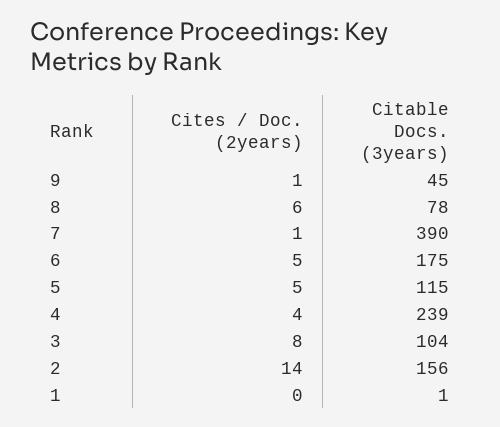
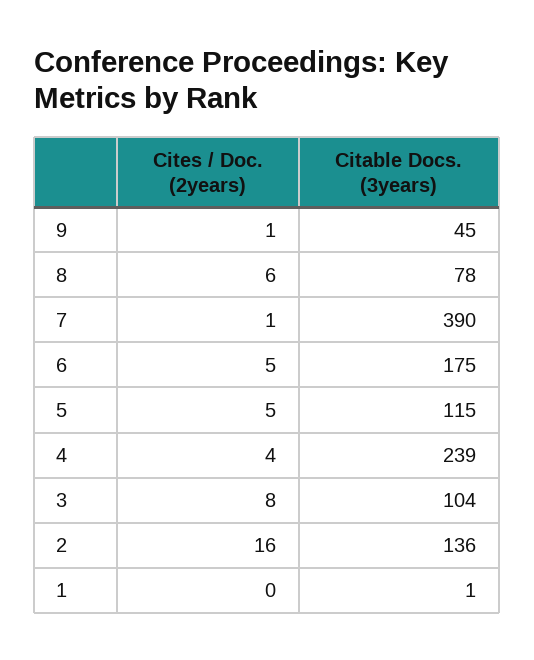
  {
    "Cites / Doc. (2years)": {
      "9": 1,
      "8": 6,
      "7": 1,
      "6": 5,
      "5": 5,
      "4": 4,
      "3": 8,
-     "2": 14,
+     "2": 16,
      "1": 0
    },
    "Citable Docs. (3years)": {
      "9": 45,
      "8": 78,
      "7": 390,
      "6": 175,
      "5": 115,
      "4": 239,
      "3": 104,
-     "2": 156,
+     "2": 136,
      "1": 1
    }
  }

